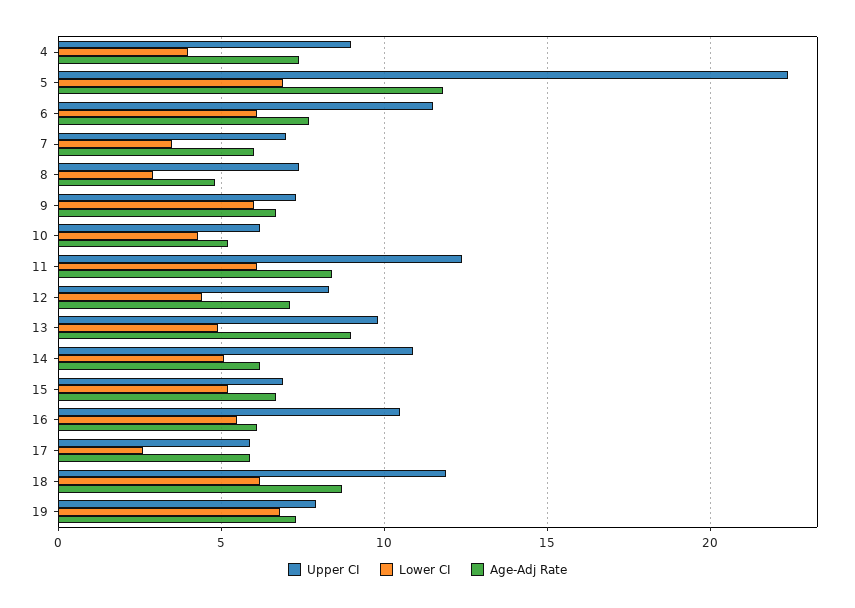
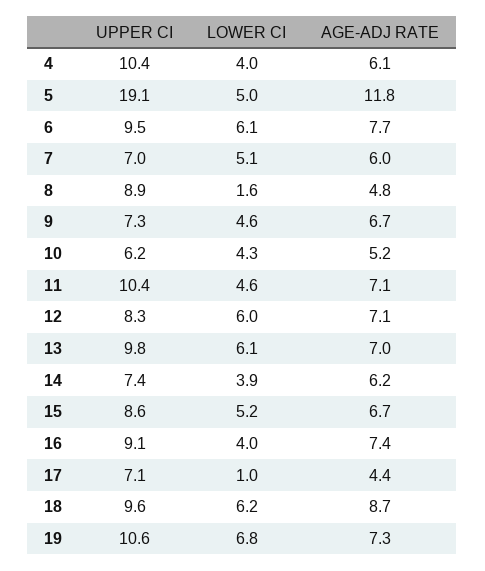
  {
    "Upper CI": {
-     "4": 9,
+     "4": 10.4,
-     "5": 22.5,
+     "5": 19.1,
-     "6": 11.5,
+     "6": 9.5,
      "7": 7,
-     "8": 7.5,
+     "8": 8.9,
      "9": 7.3,
      "10": 6.2,
-     "11": 12.5,
+     "11": 10.4,
      "12": 8.3,
      "13": 9.8,
-     "14": 11,
+     "14": 7.4,
-     "15": 7,
+     "15": 8.6,
-     "16": 10.5,
+     "16": 9.1,
-     "17": 6,
+     "17": 7.1,
-     "18": 12,
+     "18": 9.6,
-     "19": 8
+     "19": 10.6
    },
    "Lower CI": {
      "4": 4,
-     "5": 7,
+     "5": 5,
      "6": 6.1,
-     "7": 3.5,
+     "7": 5.1,
-     "8": 3,
+     "8": 1.6,
-     "9": 6,
+     "9": 4.6,
      "10": 4.3,
-     "11": 6,
+     "11": 4.6,
-     "12": 4.5,
+     "12": 6,
-     "13": 5,
+     "13": 6.1,
-     "14": 5,
+     "14": 3.9,
      "15": 5.2,
-     "16": 5.5,
+     "16": 4,
-     "17": 2.5,
+     "17": 1,
      "18": 6.2,
      "19": 6.8
    },
    "Age-Adj Rate": {
-     "4": 7.5,
+     "4": 6.1,
      "5": 11.8,
      "6": 7.7,
      "7": 6,
      "8": 4.8,
      "9": 6.7,
      "10": 5.2,
-     "11": 8.5,
+     "11": 7.1,
      "12": 7.1,
-     "13": 9,
+     "13": 7,
      "14": 6.2,
      "15": 6.7,
-     "16": 6,
+     "16": 7.4,
-     "17": 6,
+     "17": 4.4,
      "18": 8.7,
      "19": 7.3
    }
  }

